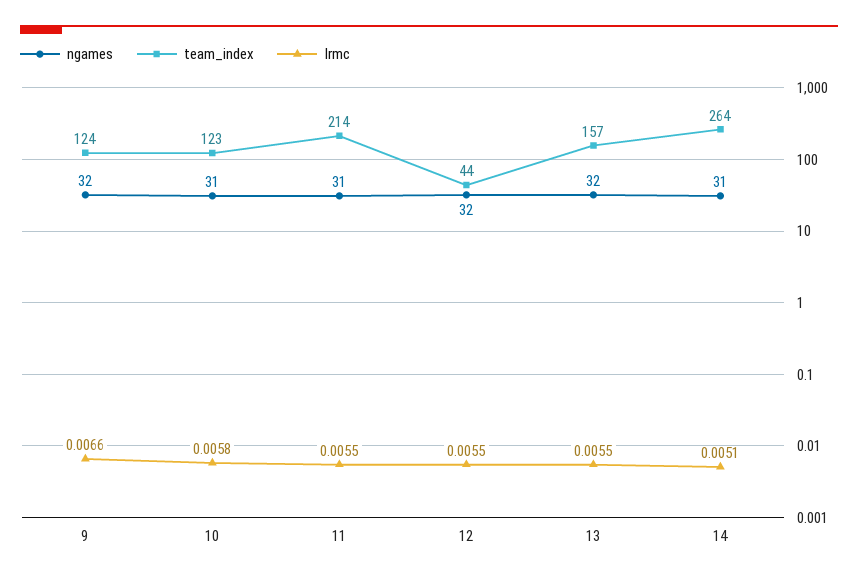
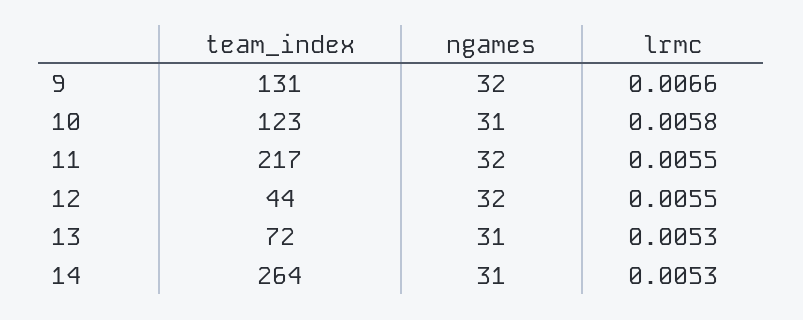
  {
    "ngames": {
      "9": 32,
      "10": 31,
-     "11": 31,
+     "11": 32,
      "12": 32,
-     "13": 32,
+     "13": 31,
      "14": 31
    },
    "team_index": {
-     "9": 124,
+     "9": 131,
      "10": 123,
-     "11": 214,
+     "11": 217,
      "12": 44,
-     "13": 157,
+     "13": 72,
      "14": 264
    },
    "lrmc": {
      "9": 0.0066,
      "10": 0.0058,
      "11": 0.0055,
      "12": 0.0055,
-     "13": 0.0055,
+     "13": 0.0053,
-     "14": 0.0051
+     "14": 0.0053
    }
  }

